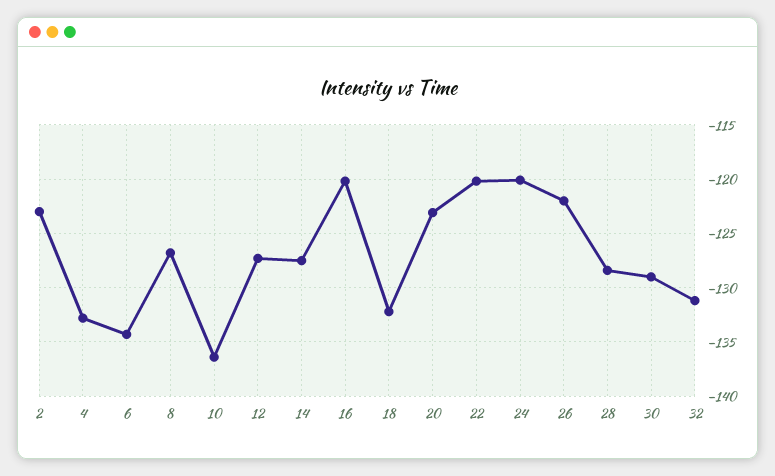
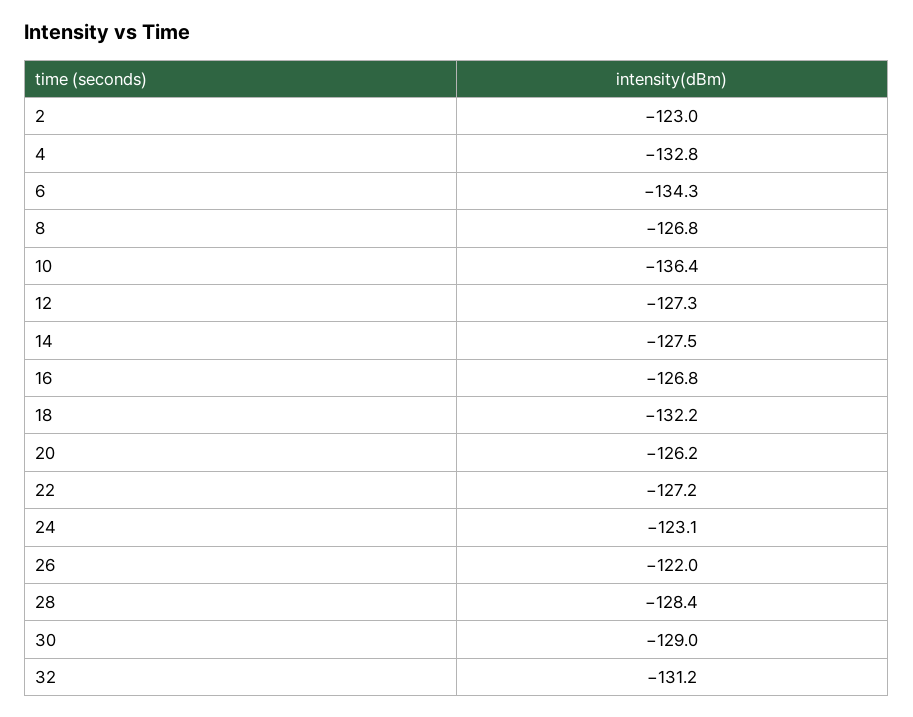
  {
    "2": -123,
    "4": -132.8,
    "6": -134.3,
    "8": -126.8,
    "10": -136.4,
    "12": -127.3,
    "14": -127.5,
-   "16": -120,
+   "16": -126.8,
    "18": -132.2,
-   "20": -123,
+   "20": -126.2,
-   "22": -120,
+   "22": -127.2,
-   "24": -120,
+   "24": -123.1,
    "26": -122,
    "28": -128.4,
    "30": -129,
    "32": -131.2
  }

